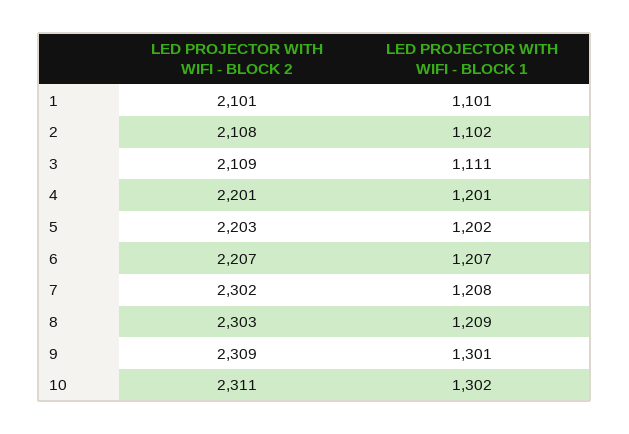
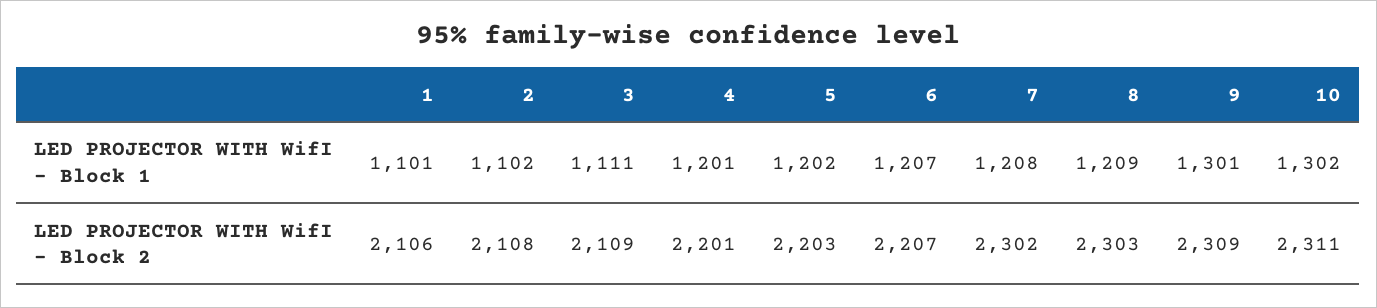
  {
    "LED PROJECTOR WITH WIFI - BLOCK 2": {
-     "1": 2101,
+     "1": 2106,
      "2": 2108,
      "3": 2109,
      "4": 2201,
      "5": 2203,
      "6": 2207,
      "7": 2302,
      "8": 2303,
      "9": 2309,
      "10": 2311
    },
    "LED PROJECTOR WITH WIFI - BLOCK 1": {
      "1": 1101,
      "2": 1102,
      "3": 1111,
      "4": 1201,
      "5": 1202,
      "6": 1207,
      "7": 1208,
      "8": 1209,
      "9": 1301,
      "10": 1302
    }
  }

